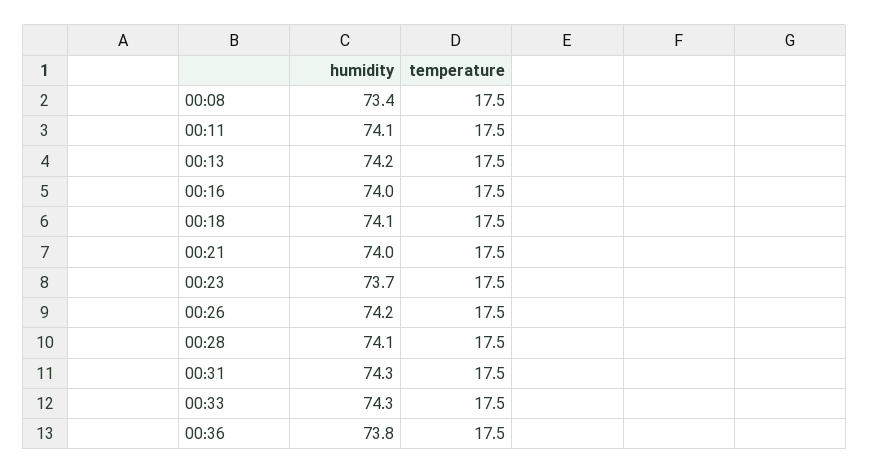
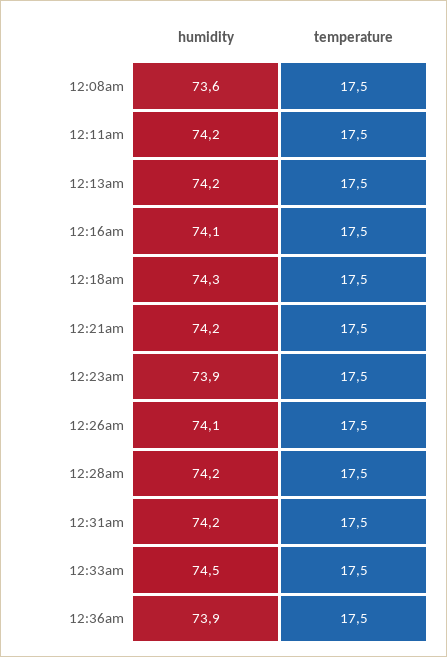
  {
    "humidity": {
-     "00:08": 73.4,
+     "00:08": 73.6,
-     "00:11": 74.1,
+     "00:11": 74.2,
      "00:13": 74.2,
-     "00:16": 74,
+     "00:16": 74.1,
-     "00:18": 74.1,
+     "00:18": 74.3,
-     "00:21": 74,
+     "00:21": 74.2,
-     "00:23": 73.7,
+     "00:23": 73.9,
-     "00:26": 74.2,
+     "00:26": 74.1,
-     "00:28": 74.1,
+     "00:28": 74.2,
-     "00:31": 74.3,
+     "00:31": 74.2,
-     "00:33": 74.3,
+     "00:33": 74.5,
-     "00:36": 73.8
+     "00:36": 73.9
    },
    "temperature": {
      "00:08": 17.5,
      "00:11": 17.5,
      "00:13": 17.5,
      "00:16": 17.5,
      "00:18": 17.5,
      "00:21": 17.5,
      "00:23": 17.5,
      "00:26": 17.5,
      "00:28": 17.5,
      "00:31": 17.5,
      "00:33": 17.5,
      "00:36": 17.5
    }
  }

